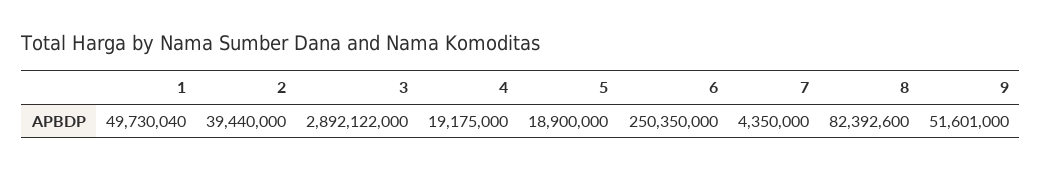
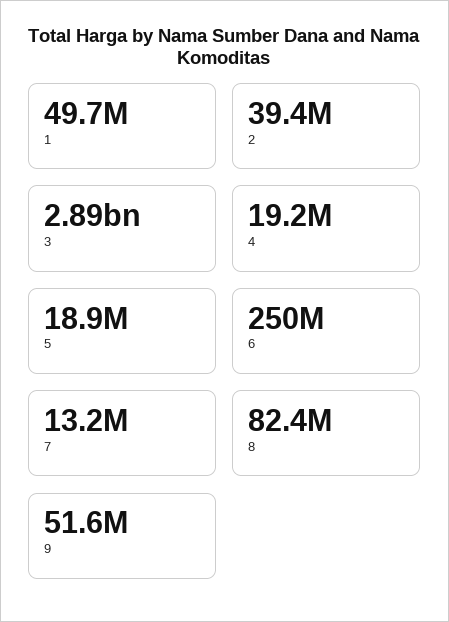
  {
    "1": 49730040,
    "2": 39440000,
    "3": 2892122000,
    "4": 19175000,
    "5": 18900000,
    "6": 250350000,
-   "7": 4350000,
+   "7": 13200000,
    "8": 82392600,
    "9": 51601000
  }

